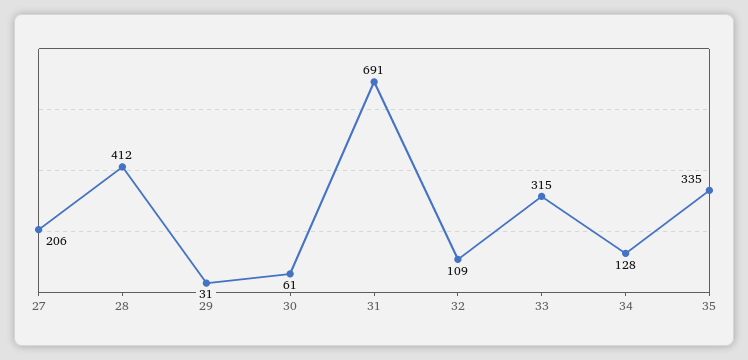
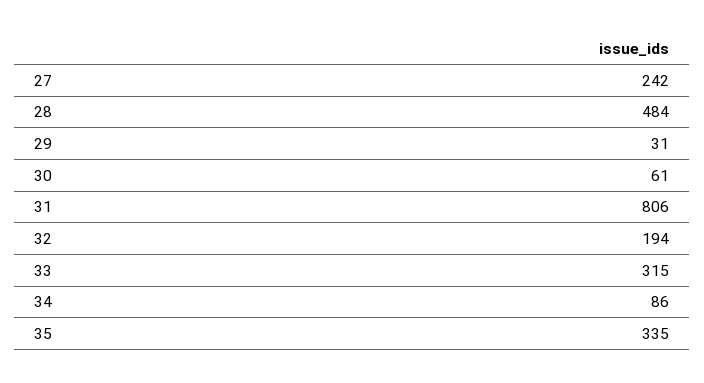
  {
-   "27": 206,
+   "27": 242,
-   "28": 412,
+   "28": 484,
    "29": 31,
    "30": 61,
-   "31": 691,
+   "31": 806,
-   "32": 109,
+   "32": 194,
    "33": 315,
-   "34": 128,
+   "34": 86,
    "35": 335
  }

